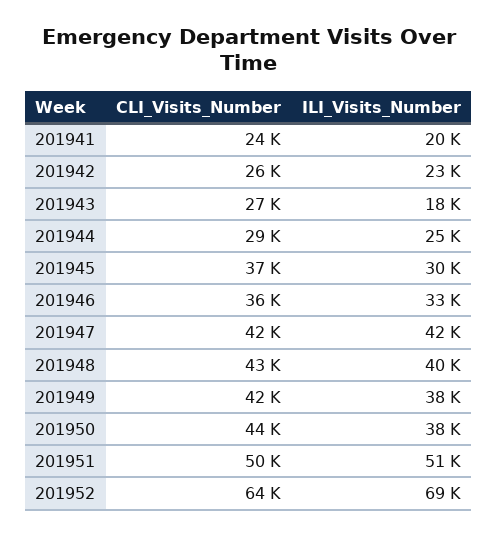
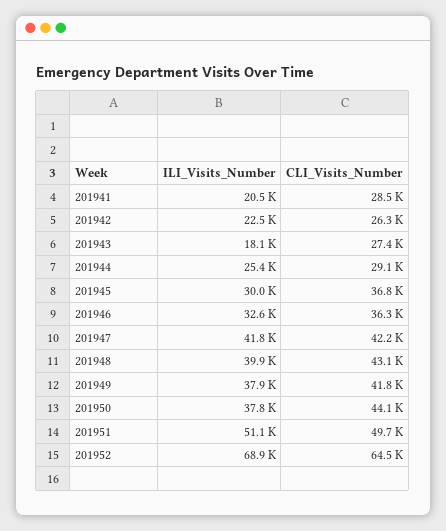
  {
    "CLI_Visits_Number": {
-     "201941": 24000,
+     "201941": 28500,
      "201942": 26300,
      "201943": 27400,
      "201944": 29100,
      "201945": 36800,
      "201946": 36300,
      "201947": 42200,
      "201948": 43100,
      "201949": 41800,
      "201950": 44100,
      "201951": 49700,
      "201952": 64500
    },
    "ILI_Visits_Number": {
      "201941": 20500,
      "201942": 22500,
      "201943": 18100,
      "201944": 25400,
      "201945": 30000,
      "201946": 32600,
      "201947": 41800,
      "201948": 39900,
      "201949": 37900,
      "201950": 37800,
      "201951": 51100,
      "201952": 68900
    }
  }

